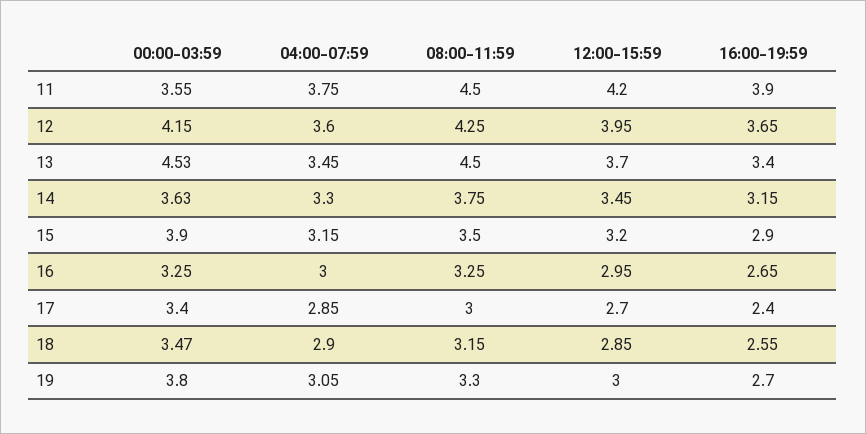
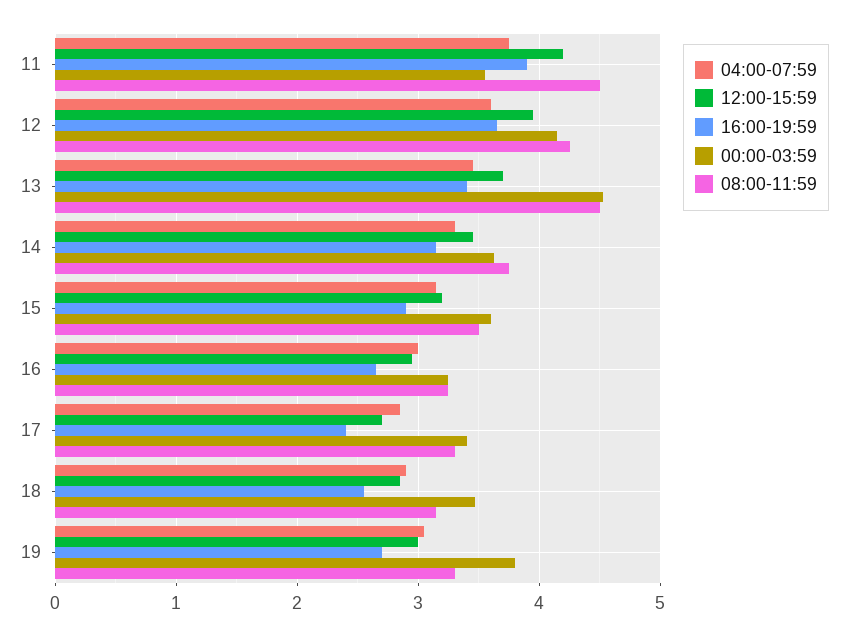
  {
    "00:00-03:59": {
      "11": 3.55,
      "12": 4.15,
      "13": 4.53,
      "14": 3.63,
-     "15": 3.9,
+     "15": 3.6,
      "16": 3.25,
      "17": 3.4,
      "18": 3.47,
      "19": 3.8
    },
    "04:00-07:59": {
      "11": 3.75,
      "12": 3.6,
      "13": 3.45,
      "14": 3.3,
      "15": 3.15,
      "16": 3,
      "17": 2.85,
      "18": 2.9,
      "19": 3.05
    },
    "08:00-11:59": {
      "11": 4.5,
      "12": 4.25,
      "13": 4.5,
      "14": 3.75,
      "15": 3.5,
      "16": 3.25,
-     "17": 3,
+     "17": 3.3,
      "18": 3.15,
      "19": 3.3
    },
    "12:00-15:59": {
      "11": 4.2,
      "12": 3.95,
      "13": 3.7,
      "14": 3.45,
      "15": 3.2,
      "16": 2.95,
      "17": 2.7,
      "18": 2.85,
      "19": 3
    },
    "16:00-19:59": {
      "11": 3.9,
      "12": 3.65,
      "13": 3.4,
      "14": 3.15,
      "15": 2.9,
      "16": 2.65,
      "17": 2.4,
      "18": 2.55,
      "19": 2.7
    }
  }

